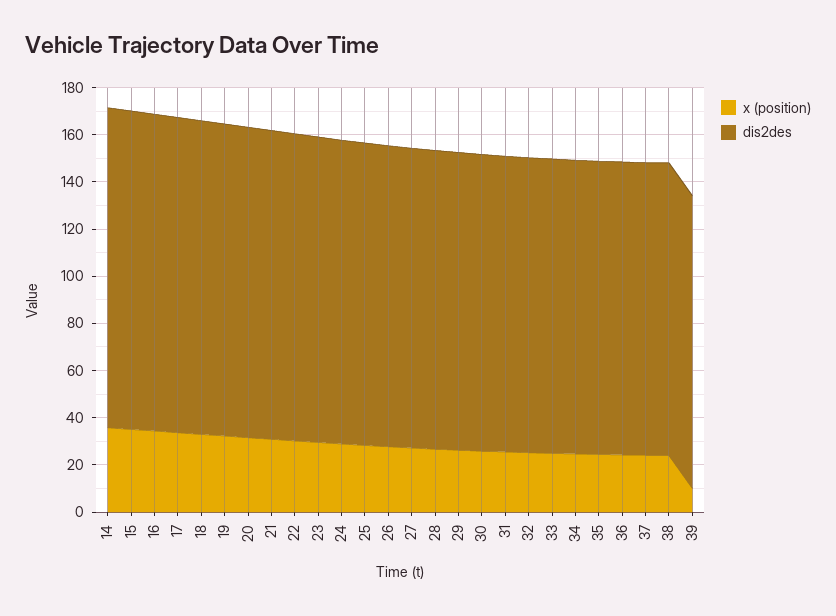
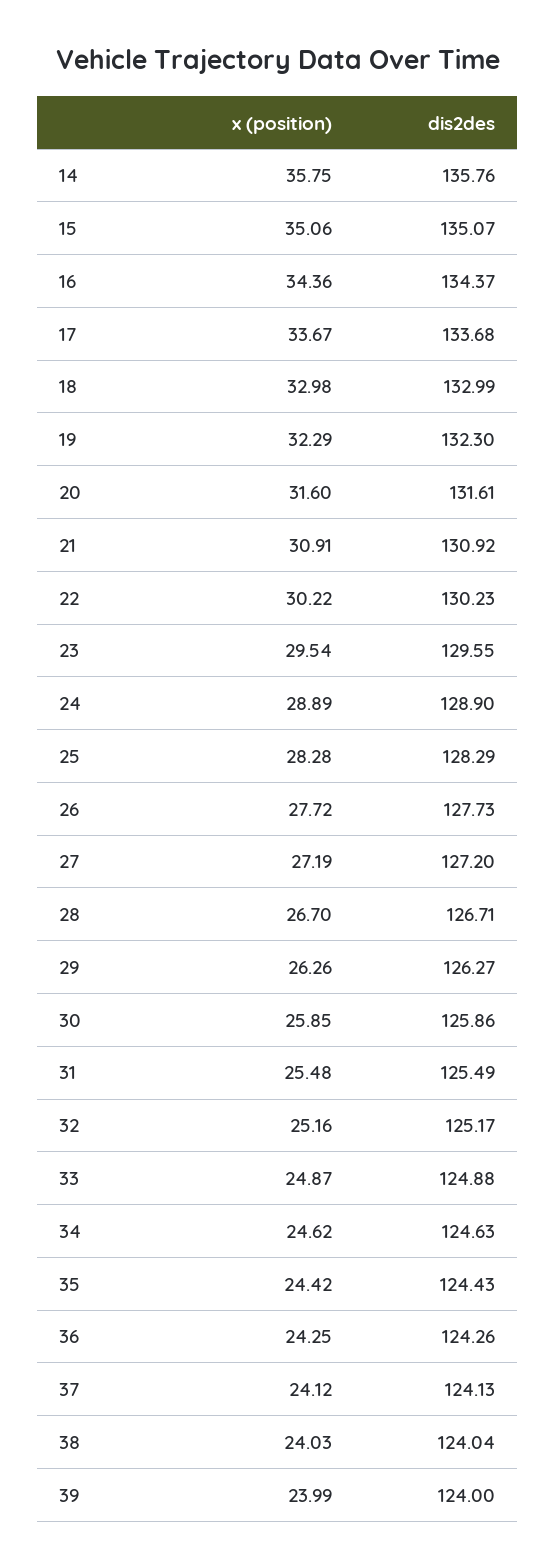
  {
    "x (position)": {
      "14": 35.75,
      "15": 35.06,
      "16": 34.36,
      "17": 33.67,
      "18": 32.98,
      "19": 32.29,
      "20": 31.6,
      "21": 30.91,
      "22": 30.22,
      "23": 29.54,
      "24": 28.89,
      "25": 28.28,
      "26": 27.72,
      "27": 27.19,
      "28": 26.7,
      "29": 26.26,
      "30": 25.85,
      "31": 25.48,
      "32": 25.16,
      "33": 24.87,
      "34": 24.62,
      "35": 24.42,
      "36": 24.25,
      "37": 24.12,
      "38": 24.03,
-     "39": 10
+     "39": 23.99
    },
    "dis2des": {
      "14": 135.76,
      "15": 135.07,
      "16": 134.37,
      "17": 133.68,
      "18": 132.99,
      "19": 132.3,
      "20": 131.61,
      "21": 130.92,
      "22": 130.23,
      "23": 129.55,
      "24": 128.9,
      "25": 128.29,
      "26": 127.73,
      "27": 127.2,
      "28": 126.71,
      "29": 126.27,
      "30": 125.86,
      "31": 125.49,
      "32": 125.17,
      "33": 124.88,
      "34": 124.63,
      "35": 124.43,
      "36": 124.26,
      "37": 124.13,
      "38": 124.04,
      "39": 124
    }
  }

